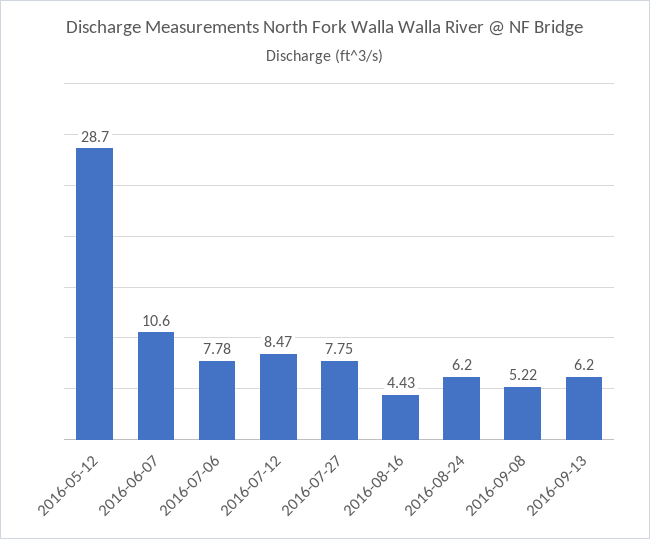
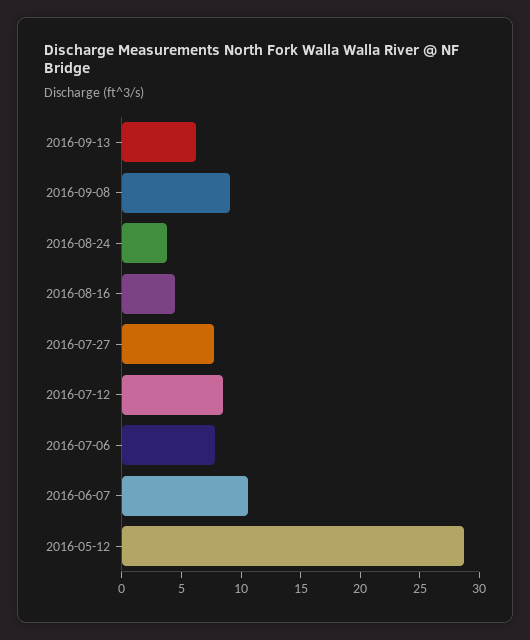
  {
    "2016-05-12": 28.7,
    "2016-06-07": 10.6,
    "2016-07-06": 7.78,
    "2016-07-12": 8.47,
    "2016-07-27": 7.75,
    "2016-08-16": 4.43,
-   "2016-08-24": 6.2,
+   "2016-08-24": 4,
-   "2016-09-08": 5.22,
+   "2016-09-08": 9,
    "2016-09-13": 6.2
  }

